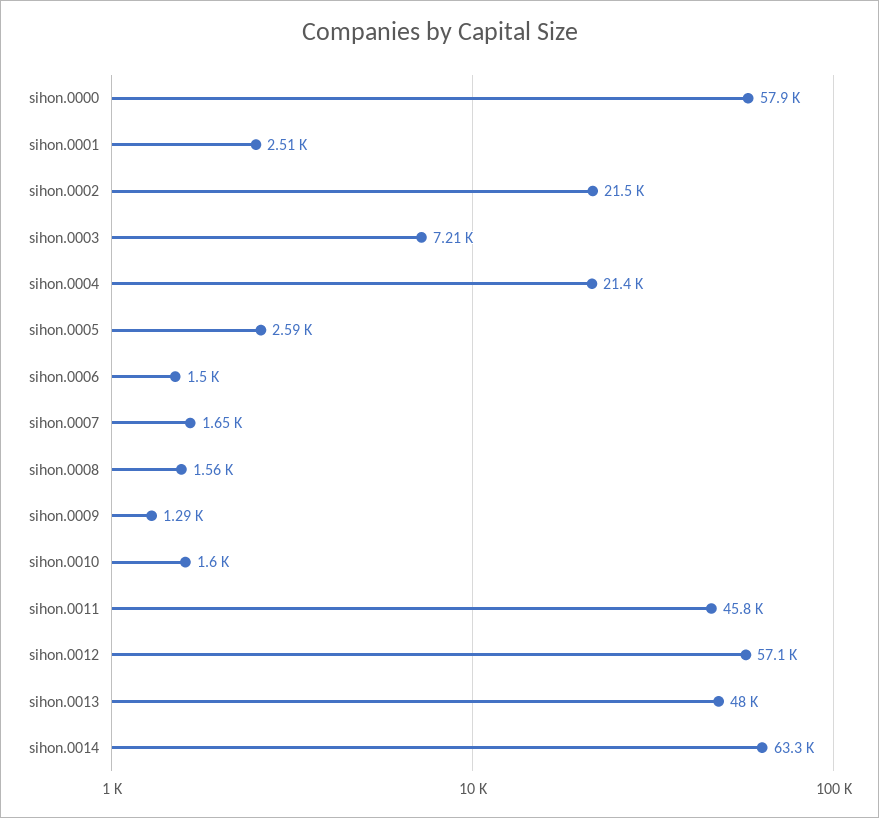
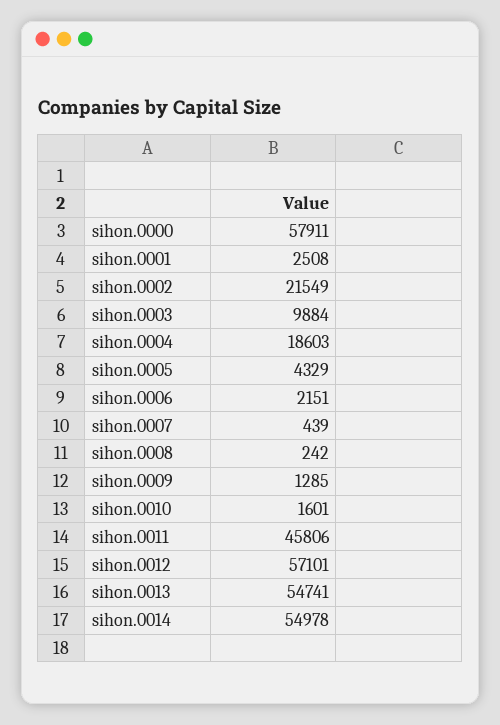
  {
    "sihon.0000": 57911,
    "sihon.0001": 2508,
    "sihon.0002": 21549,
-   "sihon.0003": 7210,
+   "sihon.0003": 9884,
-   "sihon.0004": 21400,
+   "sihon.0004": 18603,
-   "sihon.0005": 2590,
+   "sihon.0005": 4329,
-   "sihon.0006": 1500,
+   "sihon.0006": 2151,
-   "sihon.0007": 1650,
+   "sihon.0007": 439,
-   "sihon.0008": 1560,
+   "sihon.0008": 242,
    "sihon.0009": 1285,
    "sihon.0010": 1601,
    "sihon.0011": 45806,
    "sihon.0012": 57101,
-   "sihon.0013": 48000,
+   "sihon.0013": 54741,
-   "sihon.0014": 63300
+   "sihon.0014": 54978
  }

